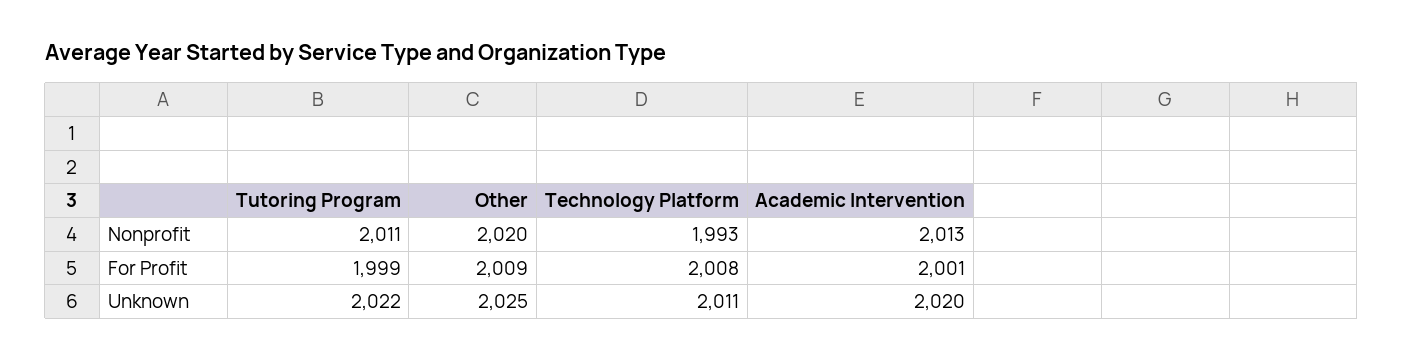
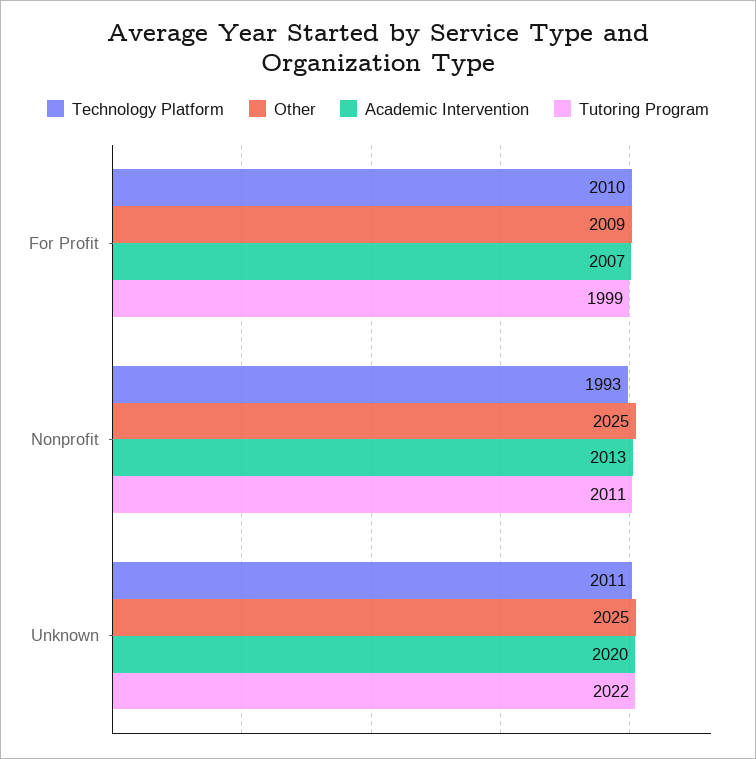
  {
    "Tutoring Program": {
      "Nonprofit": 2011,
      "For Profit": 1999,
      "Unknown": 2022
    },
    "Other": {
-     "Nonprofit": 2020,
+     "Nonprofit": 2025,
      "For Profit": 2009,
      "Unknown": 2025
    },
    "Technology Platform": {
      "Nonprofit": 1993,
-     "For Profit": 2008,
+     "For Profit": 2010,
      "Unknown": 2011
    },
    "Academic Intervention": {
      "Nonprofit": 2013,
-     "For Profit": 2001,
+     "For Profit": 2007,
      "Unknown": 2020
    }
  }

